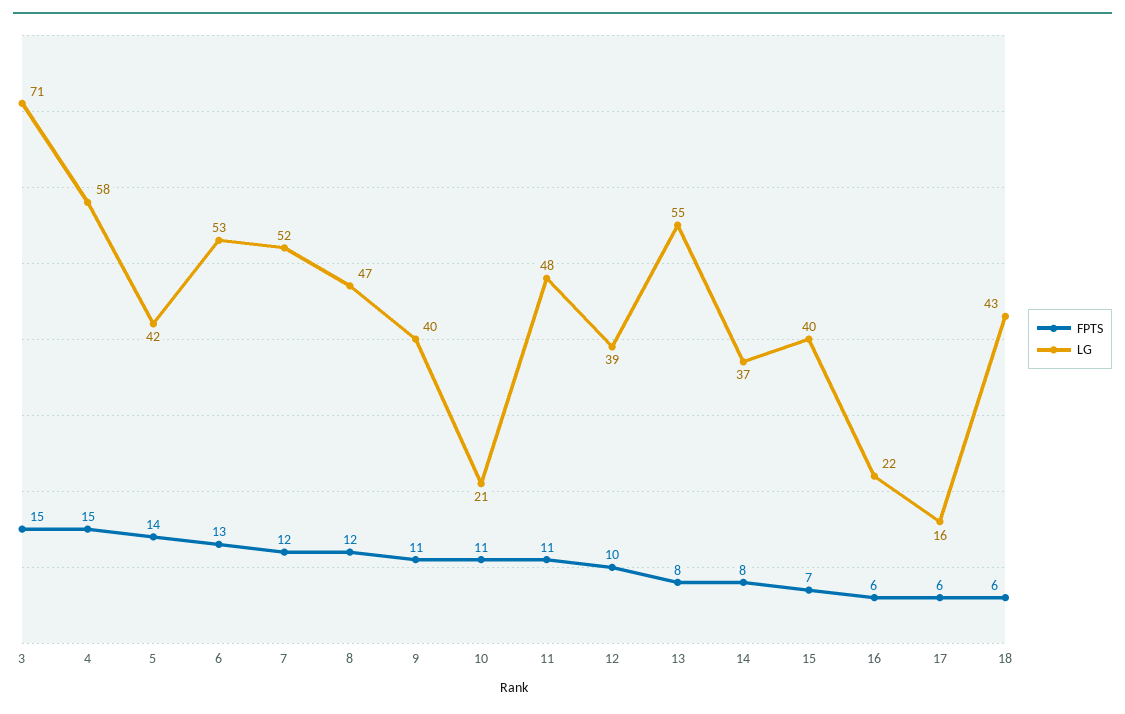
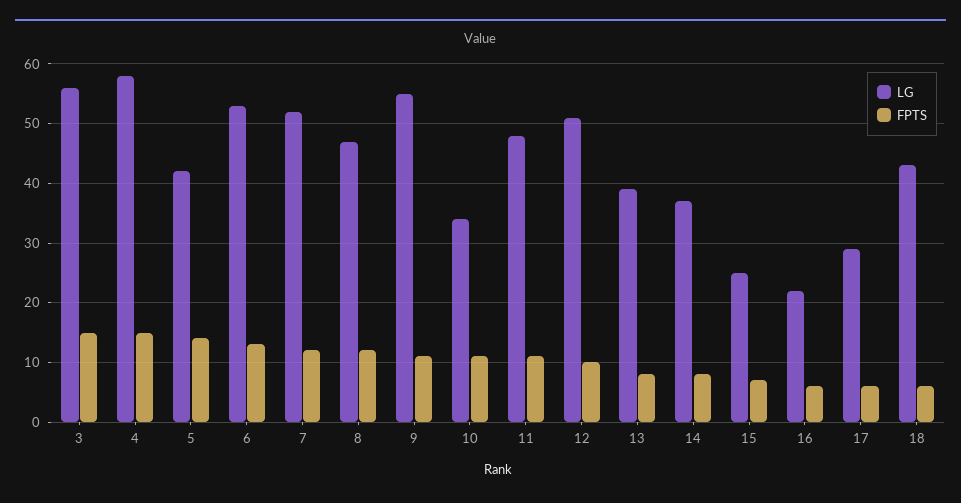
  {
    "FPTS": {
      "3": 15,
      "4": 15,
      "5": 14,
      "6": 13,
      "7": 12,
      "8": 12,
      "9": 11,
      "10": 11,
      "11": 11,
      "12": 10,
      "13": 8,
      "14": 8,
      "15": 7,
      "16": 6,
      "17": 6,
      "18": 6
    },
    "LG": {
-     "3": 71,
+     "3": 55,
      "4": 58,
      "5": 42,
      "6": 53,
      "7": 52,
      "8": 47,
-     "9": 40,
+     "9": 55,
-     "10": 21,
+     "10": 35,
      "11": 48,
-     "12": 39,
+     "12": 50,
-     "13": 55,
+     "13": 40,
      "14": 37,
-     "15": 40,
+     "15": 25,
      "16": 22,
-     "17": 16,
+     "17": 30,
      "18": 43
    }
  }

